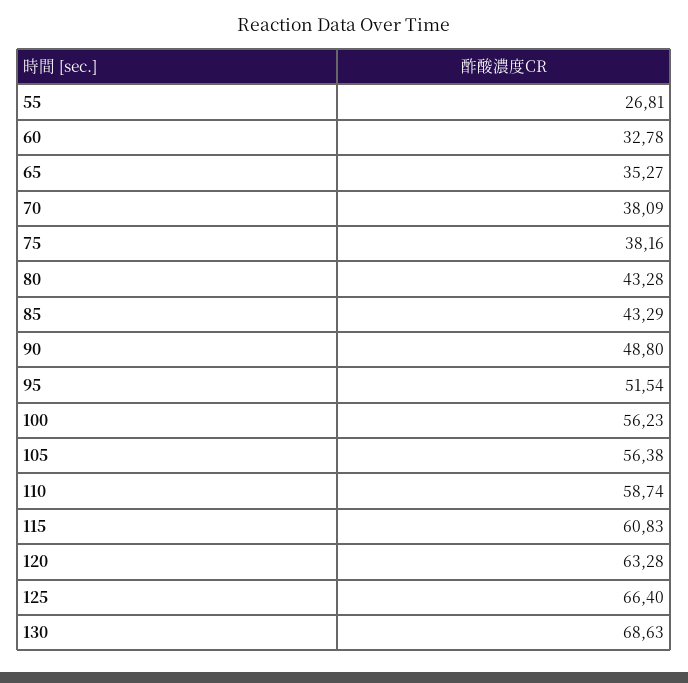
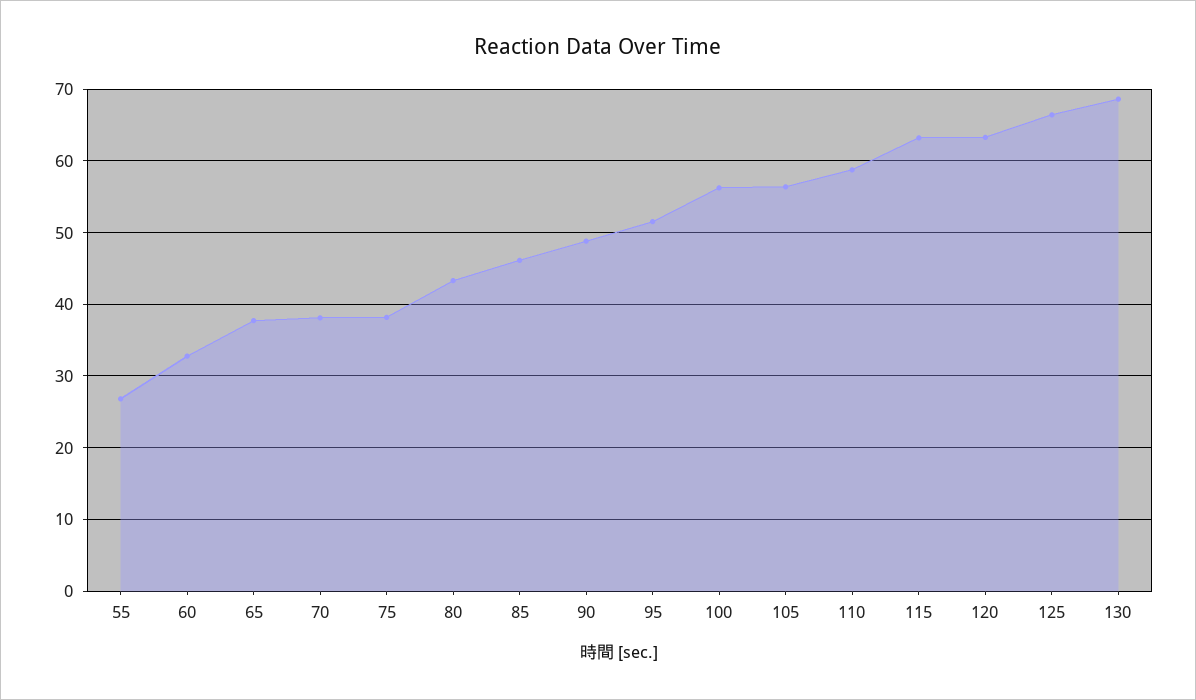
  {
    "55": 26.81,
    "60": 32.78,
-   "65": 35.27,
+   "65": 38,
    "70": 38.09,
    "75": 38.16,
    "80": 43.28,
-   "85": 43.29,
+   "85": 46,
    "90": 48.8,
    "95": 51.54,
    "100": 56.23,
    "105": 56.38,
    "110": 58.74,
-   "115": 60.83,
+   "115": 63,
    "120": 63.28,
    "125": 66.4,
    "130": 68.63
  }

